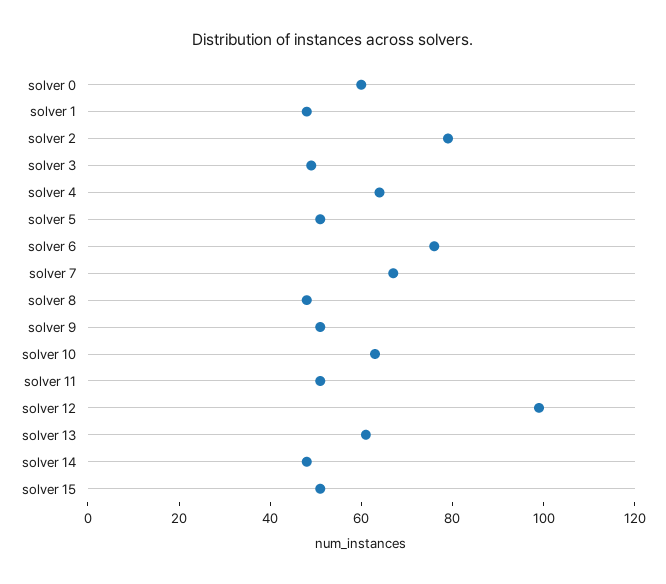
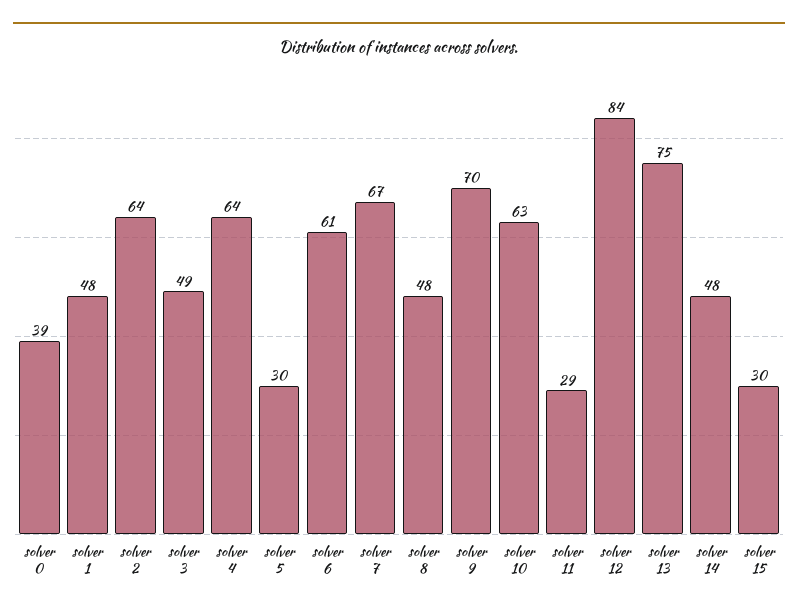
  {
-   "solver 0": 60,
+   "solver 0": 39,
    "solver 1": 48,
-   "solver 2": 80,
+   "solver 2": 64,
    "solver 3": 49,
    "solver 4": 64,
-   "solver 5": 50,
+   "solver 5": 30,
-   "solver 6": 75,
+   "solver 6": 61,
    "solver 7": 67,
    "solver 8": 48,
-   "solver 9": 50,
+   "solver 9": 70,
    "solver 10": 63,
-   "solver 11": 50,
+   "solver 11": 29,
-   "solver 12": 100,
+   "solver 12": 84,
-   "solver 13": 60,
+   "solver 13": 75,
    "solver 14": 48,
-   "solver 15": 50
+   "solver 15": 30
  }

